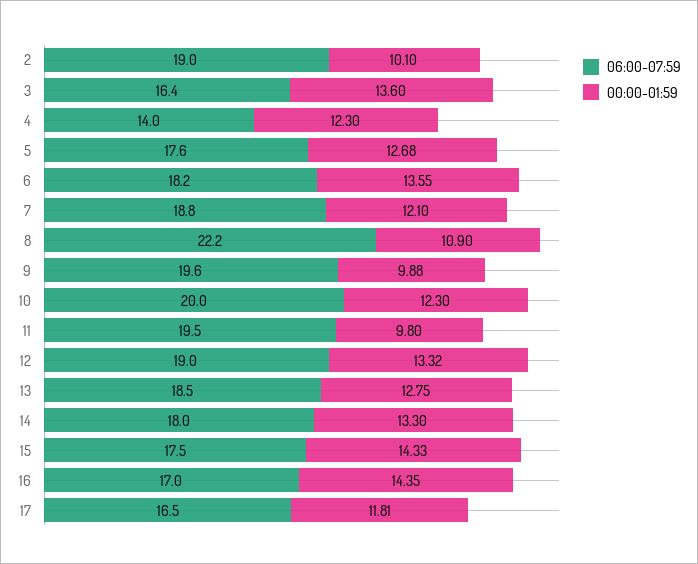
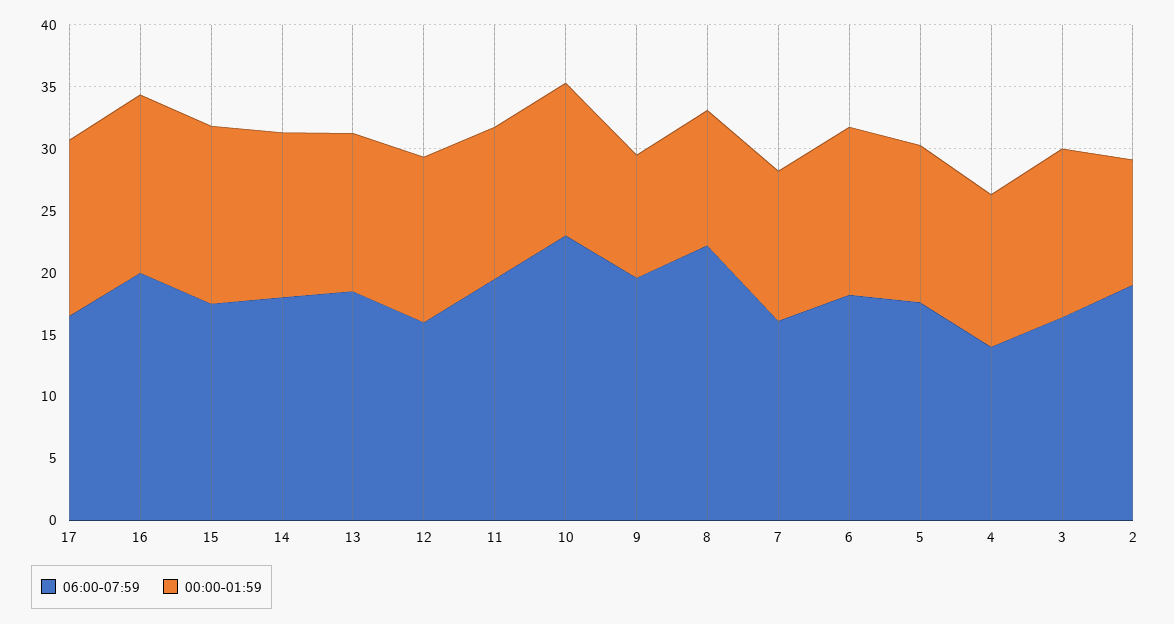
  {
    "06:00-07:59": {
      "2": 19,
      "3": 16.4,
      "4": 14,
      "5": 17.6,
      "6": 18.2,
-     "7": 18.8,
+     "7": 16,
      "8": 22.2,
      "9": 19.6,
-     "10": 20,
+     "10": 23,
      "11": 19.5,
-     "12": 19,
+     "12": 16,
      "13": 18.5,
      "14": 18,
      "15": 17.5,
-     "16": 17,
+     "16": 20,
      "17": 16.5
    },
    "00:00-01:59": {
      "2": 10.1,
      "3": 13.6,
      "4": 12.3,
      "5": 12.68,
      "6": 13.55,
      "7": 12.1,
      "8": 10.9,
      "9": 9.88,
      "10": 12.3,
-     "11": 9.8,
+     "11": 12,
      "12": 13.32,
      "13": 12.75,
      "14": 13.3,
      "15": 14.33,
      "16": 14.35,
-     "17": 11.81
+     "17": 14
    }
  }

